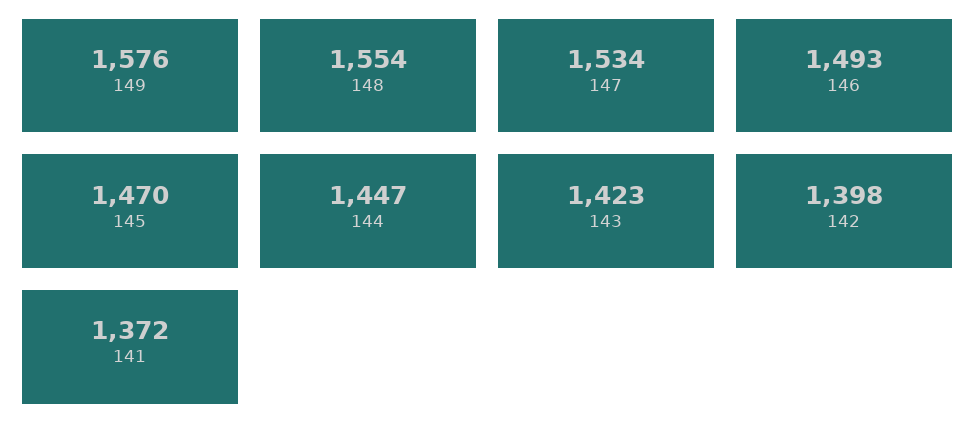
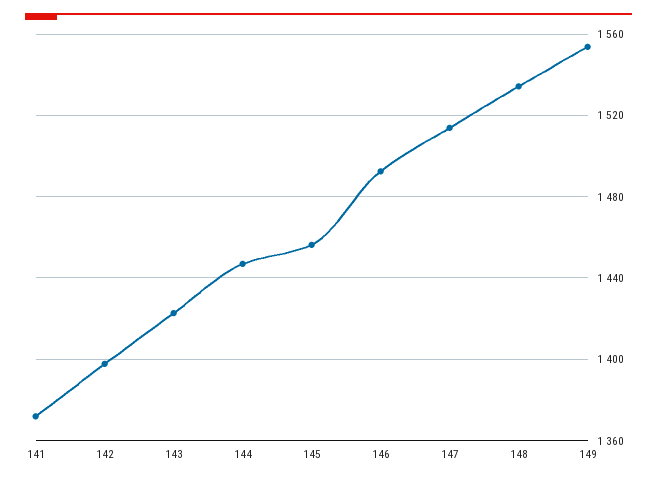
  {
-   "149": 1576,
+   "149": 1555,
-   "148": 1554,
+   "148": 1535,
-   "147": 1534,
+   "147": 1515,
    "146": 1493,
-   "145": 1470,
+   "145": 1455,
    "144": 1447,
    "143": 1423,
    "142": 1398,
    "141": 1372
  }

